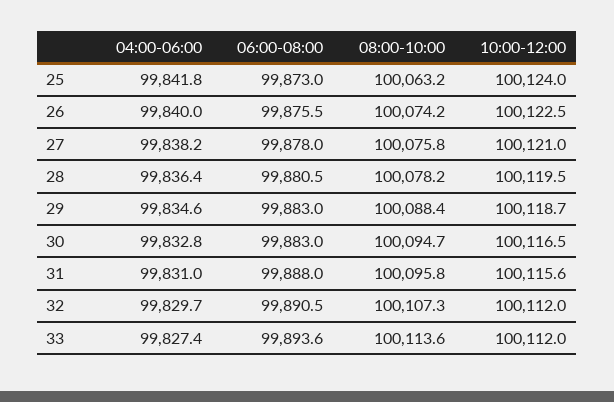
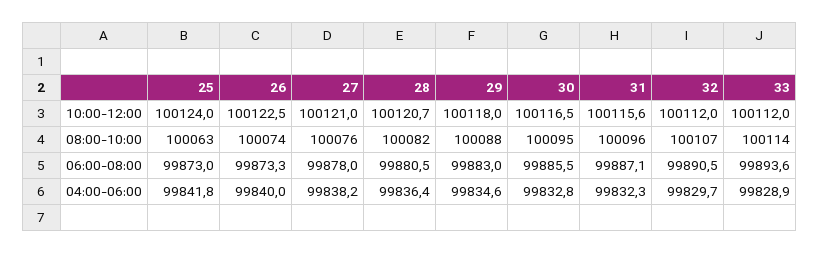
  {
    "04:00-06:00": {
      "25": 99841.8,
      "26": 99840,
      "27": 99838.2,
      "28": 99836.4,
      "29": 99834.6,
      "30": 99832.8,
-     "31": 99831,
+     "31": 99832.3,
      "32": 99829.7,
-     "33": 99827.4
+     "33": 99828.9
    },
    "06:00-08:00": {
      "25": 99873,
-     "26": 99875.5,
+     "26": 99873.3,
      "27": 99878,
      "28": 99880.5,
      "29": 99883,
-     "30": 99883,
+     "30": 99885.5,
-     "31": 99888,
+     "31": 99887.1,
      "32": 99890.5,
      "33": 99893.6
    },
    "08:00-10:00": {
      "25": 100063.2,
      "26": 100074.2,
      "27": 100075.8,
-     "28": 100078.2,
+     "28": 100082,
      "29": 100088.4,
      "30": 100094.7,
      "31": 100095.8,
      "32": 100107.3,
      "33": 100113.6
    },
    "10:00-12:00": {
      "25": 100124,
      "26": 100122.5,
      "27": 100121,
-     "28": 100119.5,
+     "28": 100120.7,
-     "29": 100118.7,
+     "29": 100118,
      "30": 100116.5,
      "31": 100115.6,
      "32": 100112,
      "33": 100112
    }
  }

